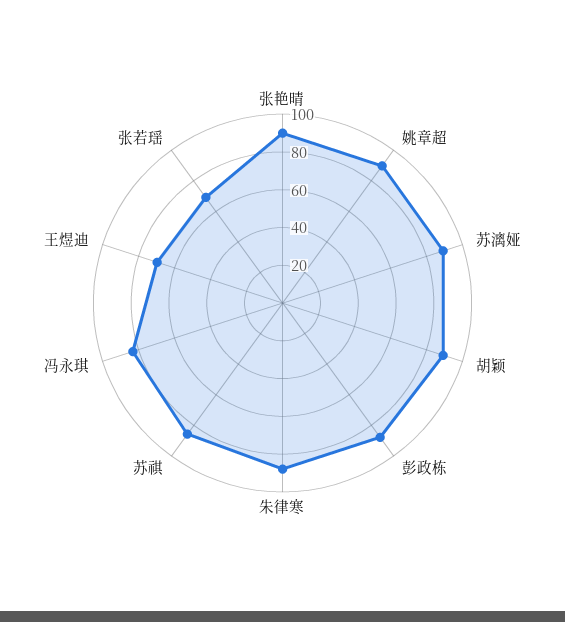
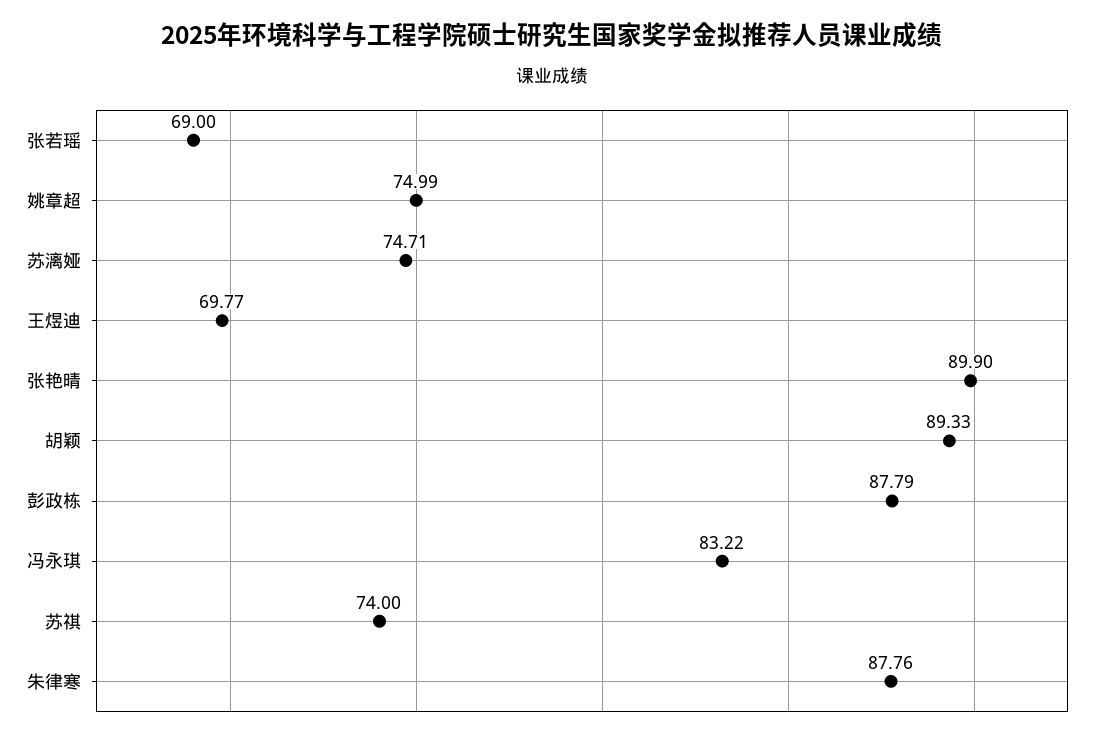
  {
    "张艳晴": 89.9,
-   "姚章超": 90,
+   "姚章超": 74.99,
-   "苏漓娅": 90,
+   "苏漓娅": 74.71,
    "胡颖": 89.33,
    "彭政栋": 87.79,
    "朱律寒": 87.76,
-   "苏祺": 85,
+   "苏祺": 74,
    "冯永琪": 83.22,
    "王煜迪": 69.77,
    "张若瑶": 69
  }

